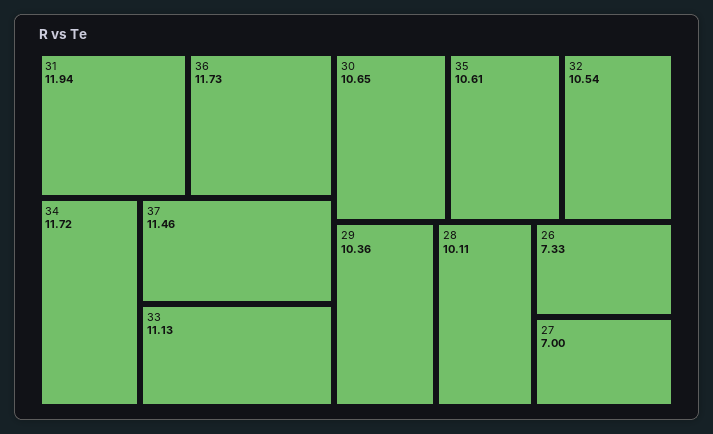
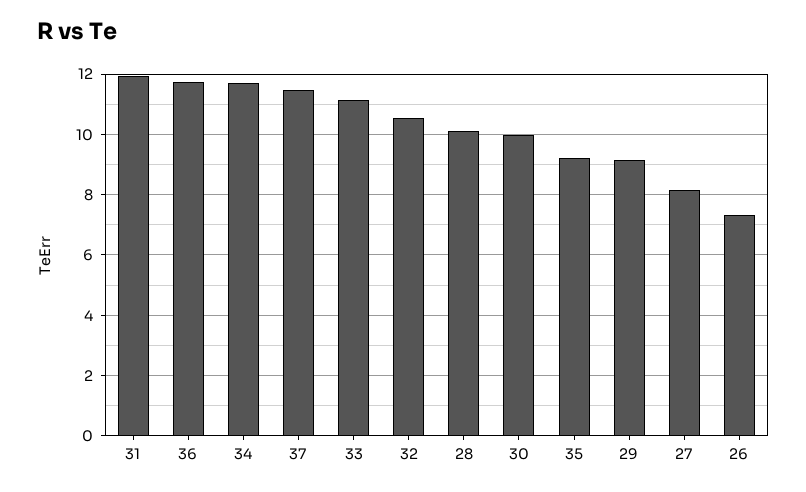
  {
    "31": 11.94,
    "36": 11.73,
    "34": 11.72,
    "37": 11.46,
    "33": 11.13,
-   "30": 10.65,
+   "30": 10,
-   "35": 10.61,
+   "35": 9.2,
    "32": 10.54,
-   "29": 10.36,
+   "29": 9.2,
    "28": 10.11,
    "26": 7.33,
-   "27": 7
+   "27": 8.2
  }

